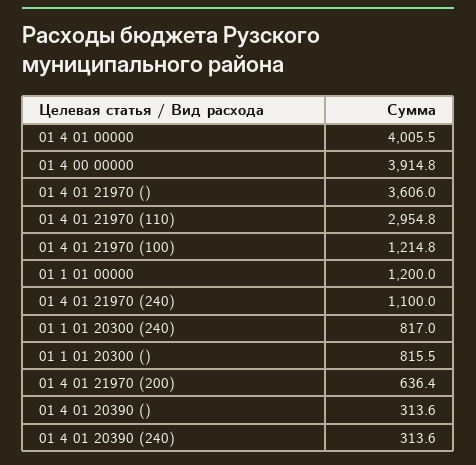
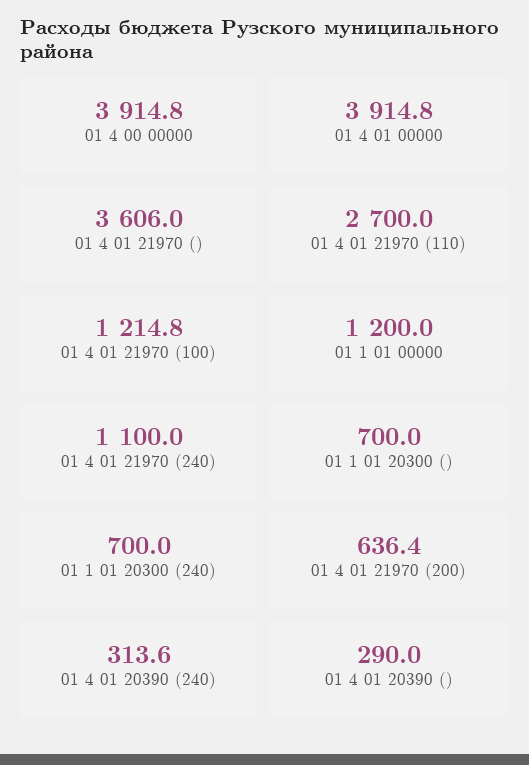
  {
-   "01 4 01 00000": 4005.5,
+   "01 4 01 00000": 3914.8,
    "01 4 00 00000": 3914.8,
    "01 4 01 21970 ()": 3606,
-   "01 4 01 21970 (110)": 2954.8,
+   "01 4 01 21970 (110)": 2700,
    "01 4 01 21970 (100)": 1214.8,
    "01 1 01 00000": 1200,
    "01 4 01 21970 (240)": 1100,
-   "01 1 01 20300 (240)": 817,
+   "01 1 01 20300 (240)": 700,
-   "01 1 01 20300 ()": 815.5,
+   "01 1 01 20300 ()": 700,
    "01 4 01 21970 (200)": 636.4,
-   "01 4 01 20390 ()": 313.6,
+   "01 4 01 20390 ()": 290,
    "01 4 01 20390 (240)": 313.6
  }

